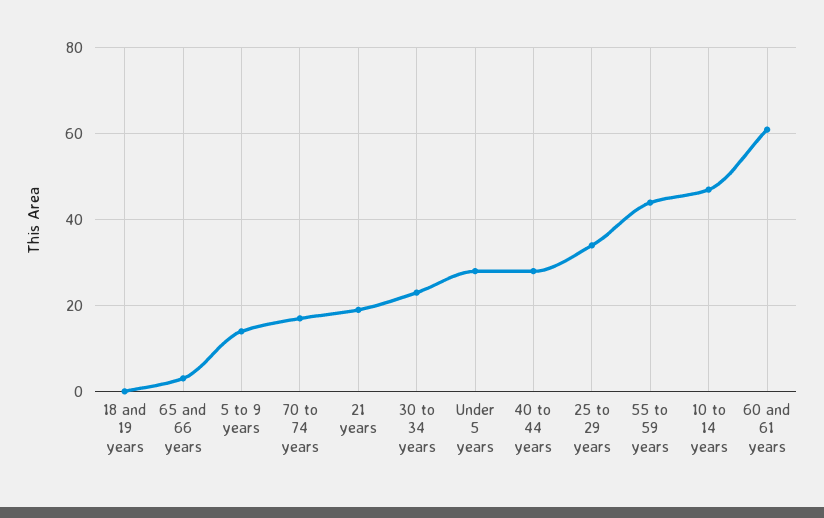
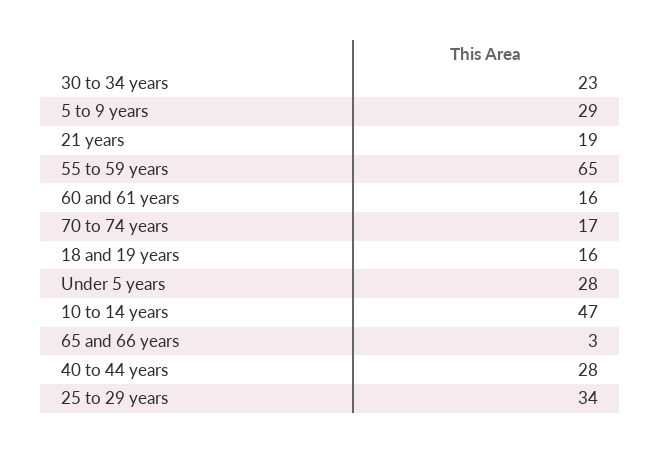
  {
-   "18 and 19 years": 0,
+   "18 and 19 years": 16,
    "65 and 66 years": 3,
-   "5 to 9 years": 15,
+   "5 to 9 years": 29,
    "70 to 74 years": 17,
    "21 years": 19,
    "30 to 34 years": 23,
    "Under 5 years": 28,
    "40 to 44 years": 28,
    "25 to 29 years": 34,
-   "55 to 59 years": 45,
+   "55 to 59 years": 65,
    "10 to 14 years": 47,
-   "60 and 61 years": 60
+   "60 and 61 years": 16
  }

